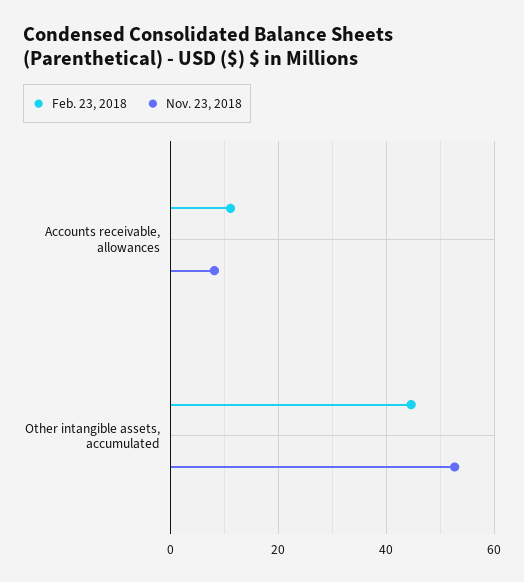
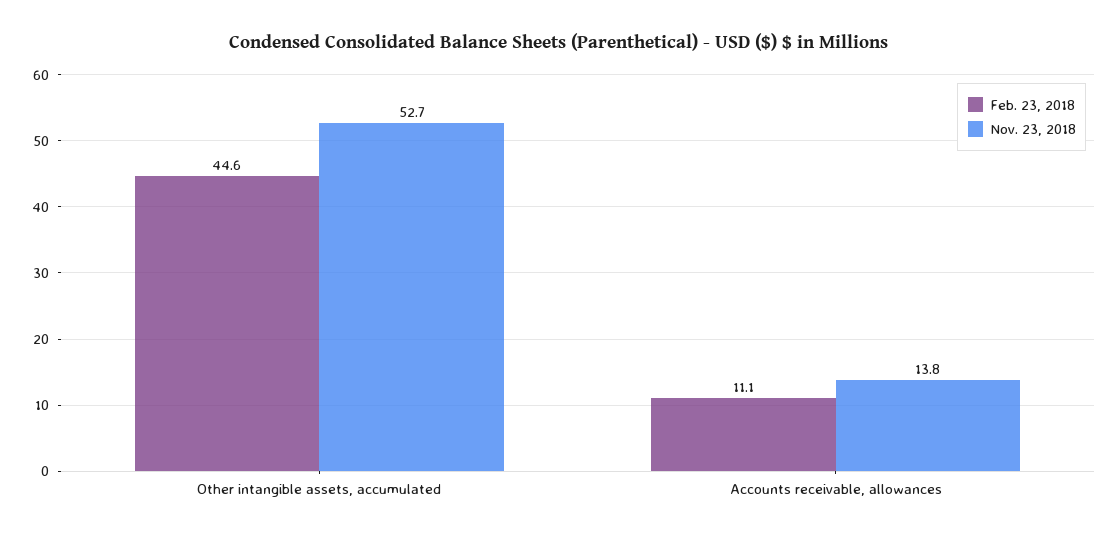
  {
    "Feb. 23, 2018": {
      "Accounts receivable, allowances": 11.1,
      "Other intangible assets, accumulated": 44.6
    },
    "Nov. 23, 2018": {
-     "Accounts receivable, allowances": 8,
+     "Accounts receivable, allowances": 13.8,
      "Other intangible assets, accumulated": 52.7
    }
  }

